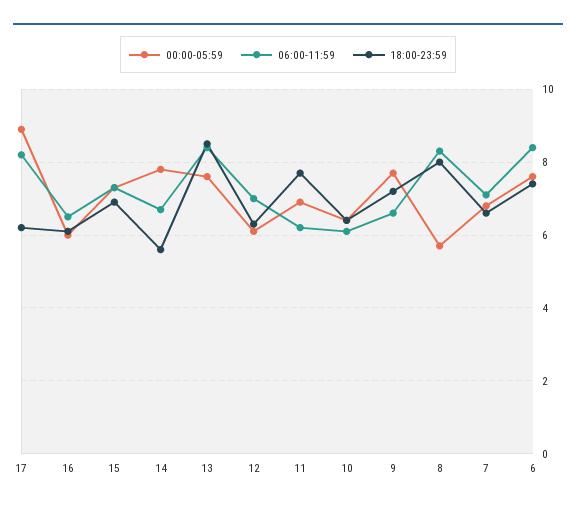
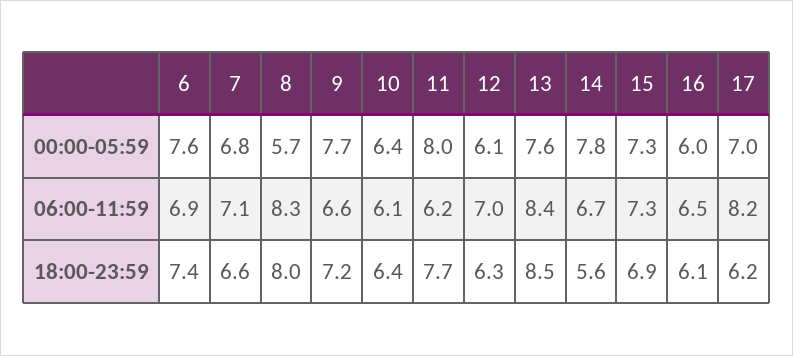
  {
    "00:00-05:59": {
-     "17": 9,
+     "17": 7,
      "16": 6,
      "15": 7.3,
      "14": 7.8,
      "13": 7.6,
      "12": 6.1,
-     "11": 7,
+     "11": 8,
      "10": 6.4,
      "9": 7.7,
      "8": 5.7,
      "7": 6.8,
      "6": 7.6
    },
    "06:00-11:59": {
      "17": 8.2,
      "16": 6.5,
      "15": 7.3,
      "14": 6.7,
      "13": 8.4,
      "12": 7,
      "11": 6.2,
      "10": 6.1,
      "9": 6.6,
      "8": 8.3,
      "7": 7.1,
-     "6": 8.5
+     "6": 6.9
    },
    "18:00-23:59": {
      "17": 6.2,
      "16": 6.1,
      "15": 6.9,
      "14": 5.6,
      "13": 8.5,
      "12": 6.3,
      "11": 7.7,
      "10": 6.4,
      "9": 7.2,
      "8": 8,
      "7": 6.6,
      "6": 7.4
    }
  }

